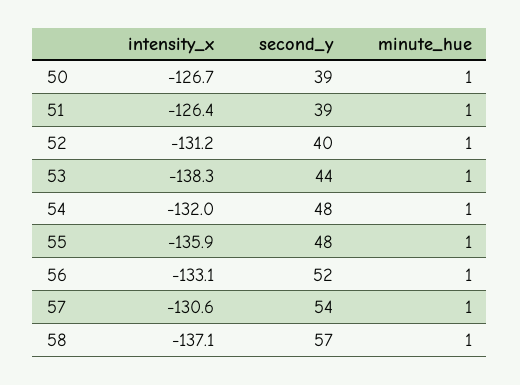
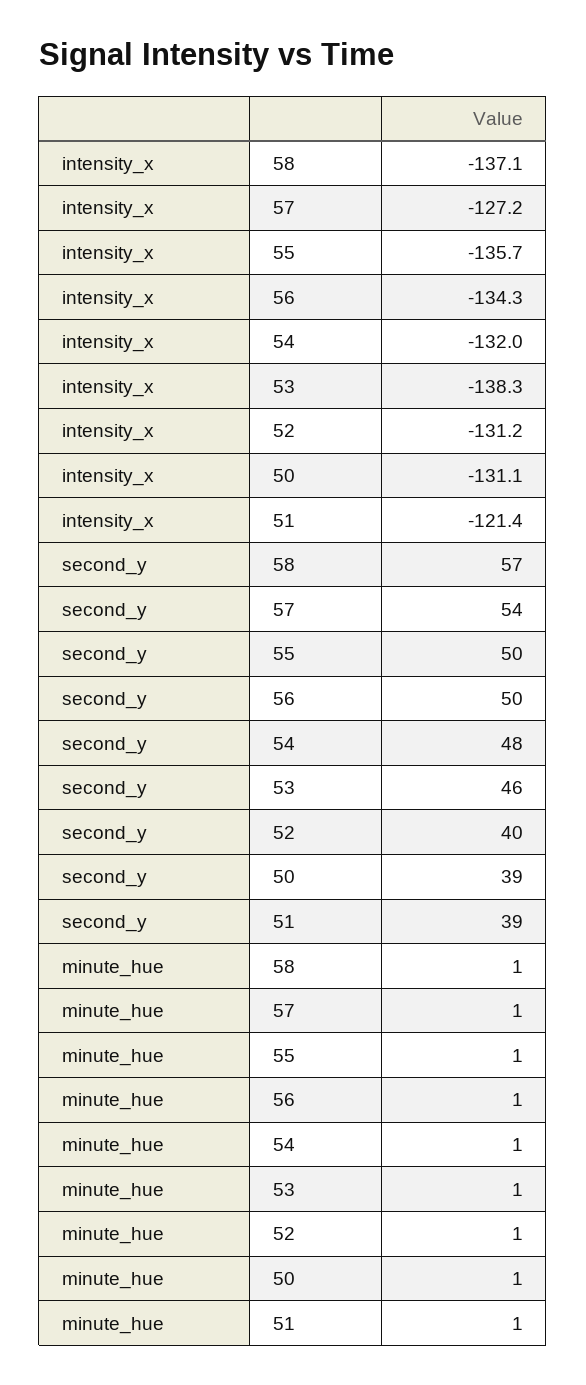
  {
    "intensity_x": {
-     "50": -126.7,
+     "50": -131.1,
-     "51": -126.4,
+     "51": -121.4,
      "52": -131.2,
      "53": -138.3,
      "54": -132,
-     "55": -135.9,
+     "55": -135.7,
-     "56": -133.1,
+     "56": -134.3,
-     "57": -130.6,
+     "57": -127.2,
      "58": -137.1
    },
    "second_y": {
      "50": 39,
      "51": 39,
      "52": 40,
-     "53": 44,
+     "53": 46,
      "54": 48,
-     "55": 48,
+     "55": 50,
-     "56": 52,
+     "56": 50,
      "57": 54,
      "58": 57
    },
    "minute_hue": {
      "50": 1,
      "51": 1,
      "52": 1,
      "53": 1,
      "54": 1,
      "55": 1,
      "56": 1,
      "57": 1,
      "58": 1
    }
  }

